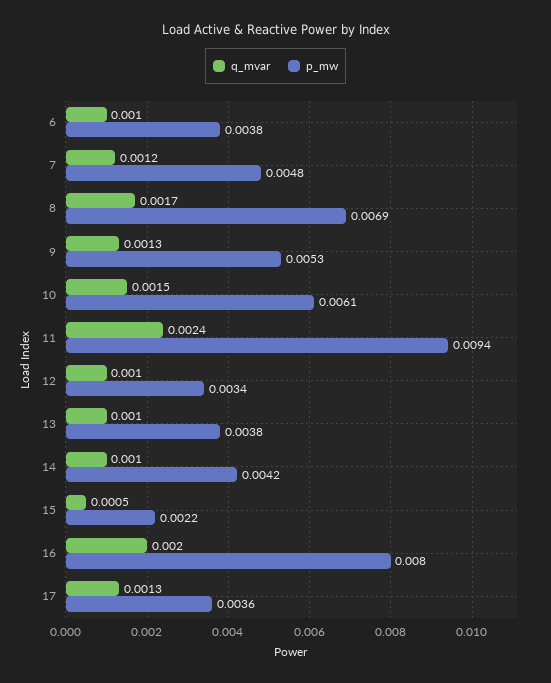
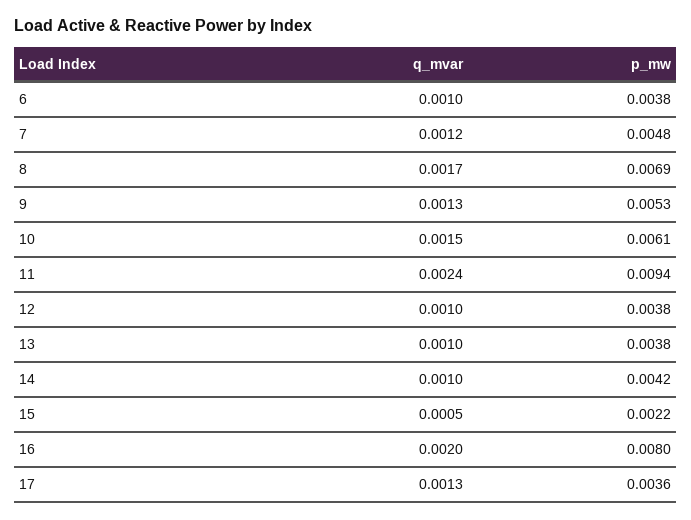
  {
    "q_mvar": {
      "6": 0.001,
      "7": 0.0012,
      "8": 0.0017,
      "9": 0.0013,
      "10": 0.0015,
      "11": 0.0024,
      "12": 0.001,
      "13": 0.001,
      "14": 0.001,
      "15": 0.0005,
      "16": 0.002,
      "17": 0.0013
    },
    "p_mw": {
      "6": 0.0038,
      "7": 0.0048,
      "8": 0.0069,
      "9": 0.0053,
      "10": 0.0061,
      "11": 0.0094,
-     "12": 0.0034,
+     "12": 0.0038,
      "13": 0.0038,
      "14": 0.0042,
      "15": 0.0022,
      "16": 0.008,
      "17": 0.0036
    }
  }

